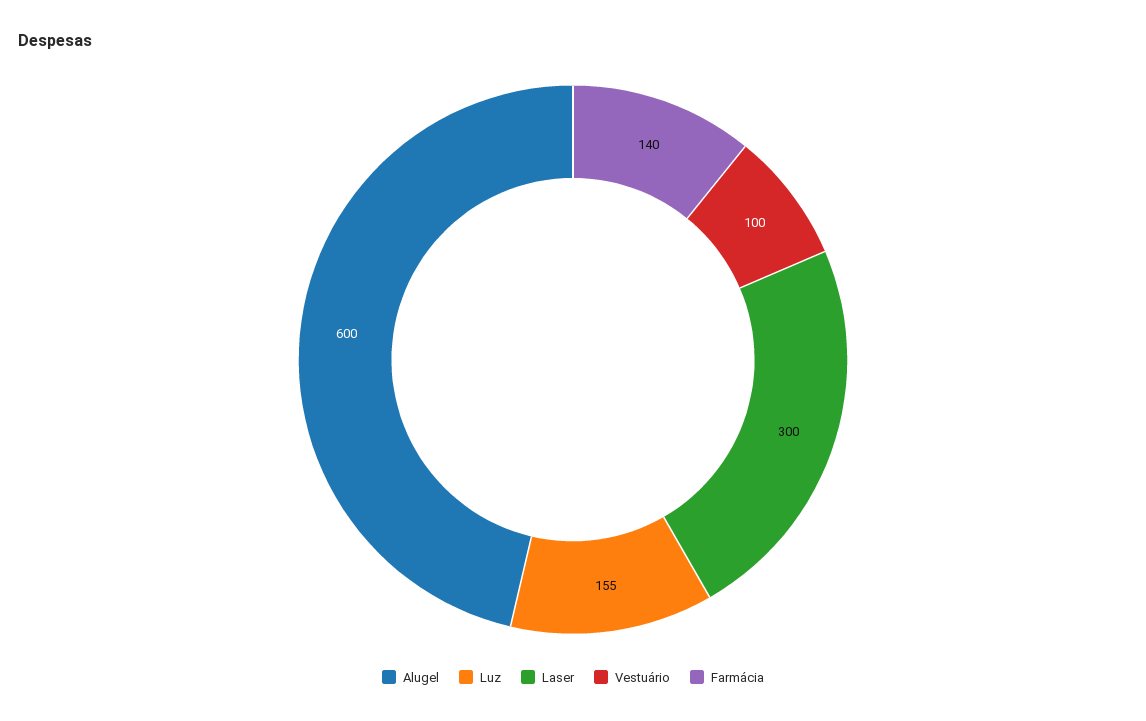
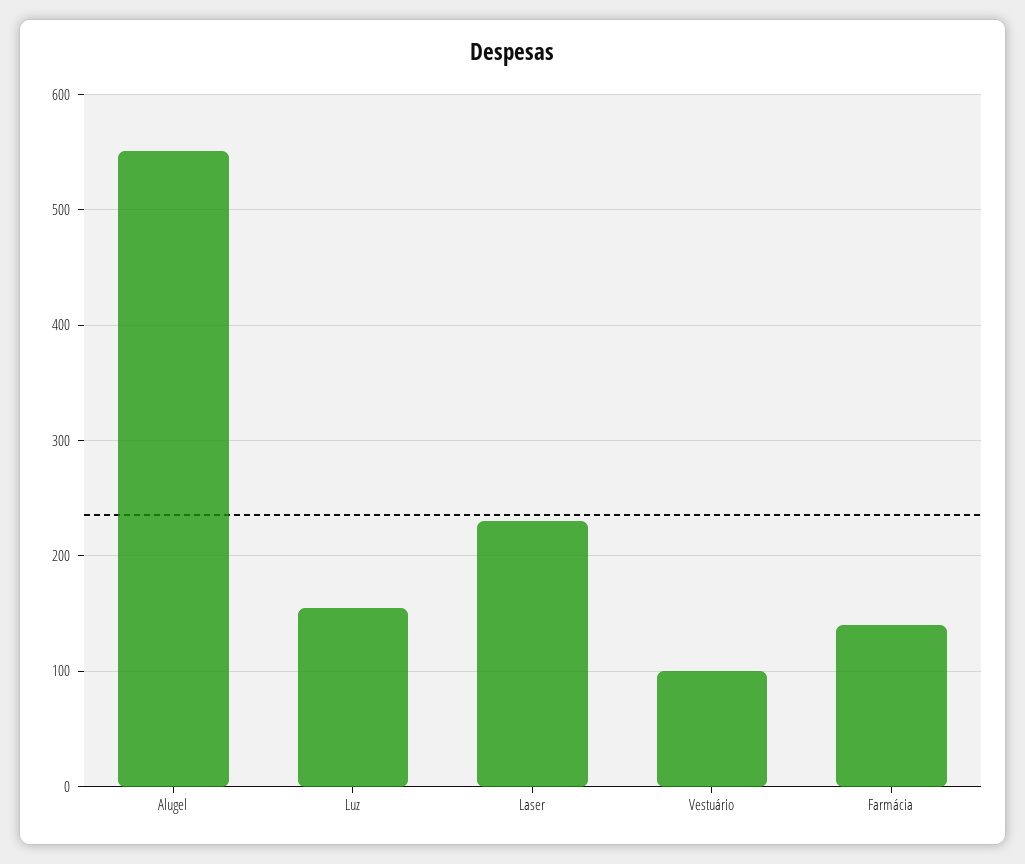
  {
-   "Alugel": 600,
+   "Alugel": 550,
    "Luz": 155,
-   "Laser": 300,
+   "Laser": 230,
    "Vestuário": 100,
    "Farmácia": 140
  }

